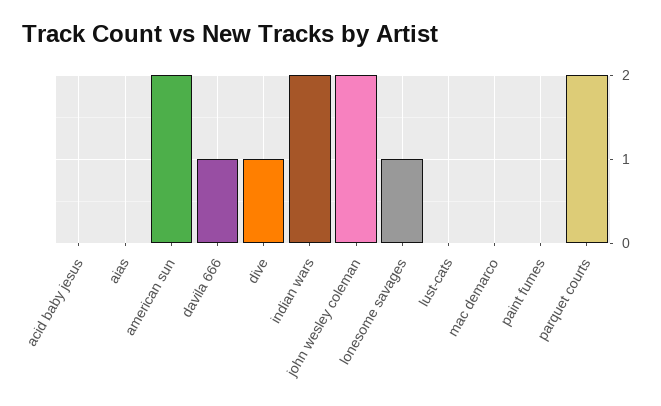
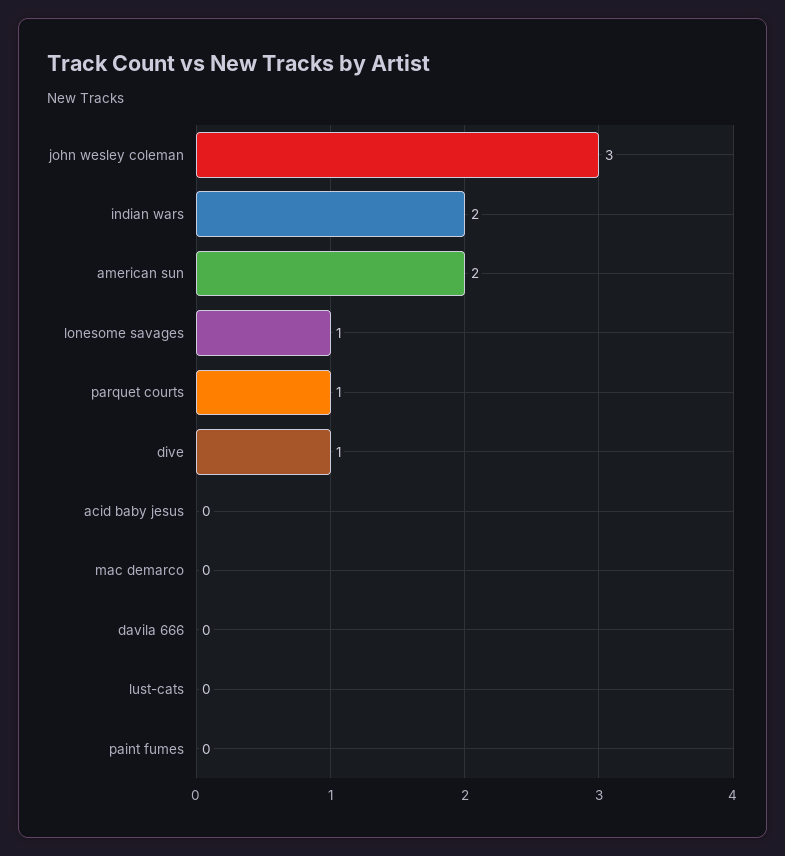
  {
    "acid baby jesus": 0,
-   "aias": 0,
    "american sun": 2,
-   "davila 666": 1,
+   "davila 666": 0,
    "dive": 1,
    "indian wars": 2,
-   "john wesley coleman": 2,
+   "john wesley coleman": 3,
    "lonesome savages": 1,
    "lust-cats": 0,
    "mac demarco": 0,
    "paint fumes": 0,
-   "parquet courts": 2
+   "parquet courts": 1
  }

